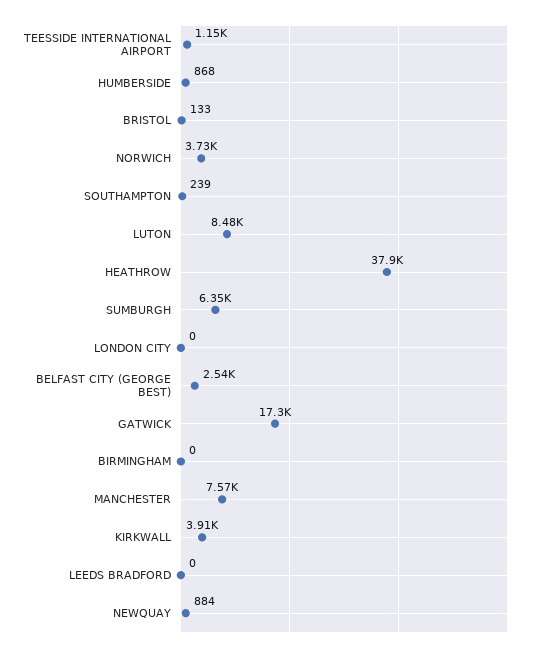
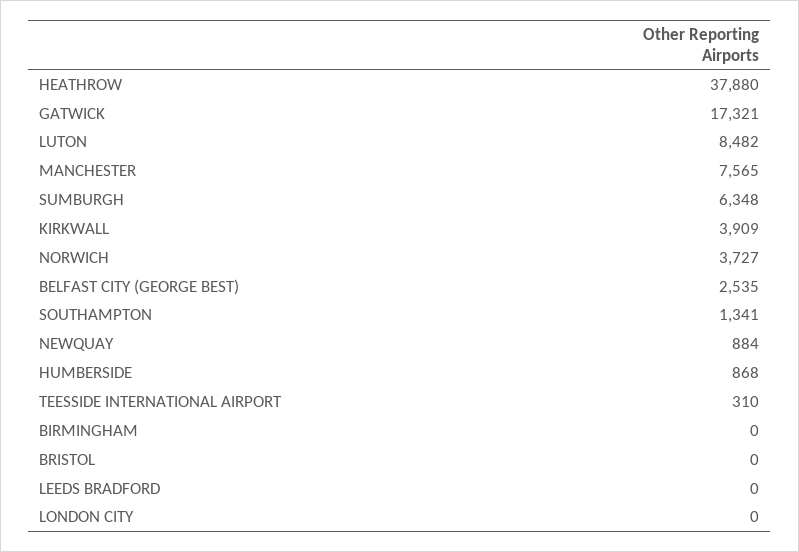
  {
-   "TEESSIDE INTERNATIONAL AIRPORT": 1150,
+   "TEESSIDE INTERNATIONAL AIRPORT": 310,
    "HUMBERSIDE": 868,
-   "BRISTOL": 133,
+   "BRISTOL": 0,
    "NORWICH": 3727,
-   "SOUTHAMPTON": 239,
+   "SOUTHAMPTON": 1341,
    "LUTON": 8482,
    "HEATHROW": 37880,
    "SUMBURGH": 6348,
    "LONDON CITY": 0,
    "BELFAST CITY (GEORGE BEST)": 2535,
    "GATWICK": 17321,
    "BIRMINGHAM": 0,
    "MANCHESTER": 7565,
    "KIRKWALL": 3909,
    "LEEDS BRADFORD": 0,
    "NEWQUAY": 884
  }

